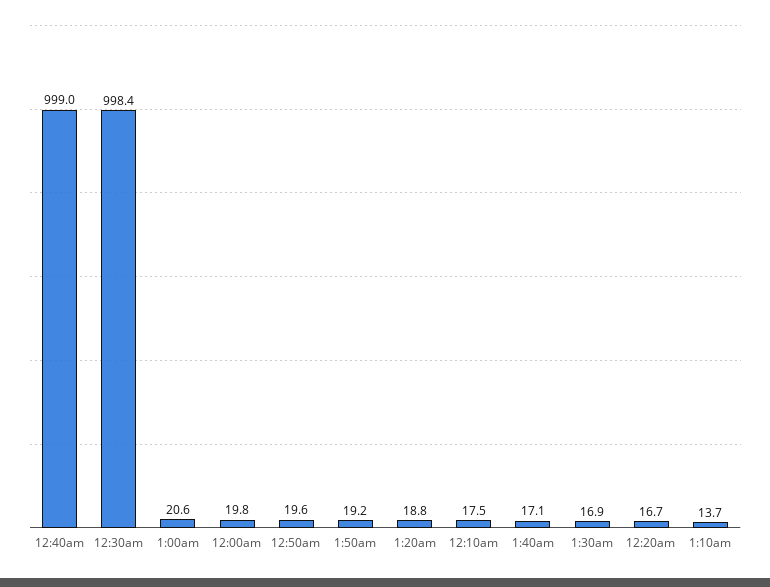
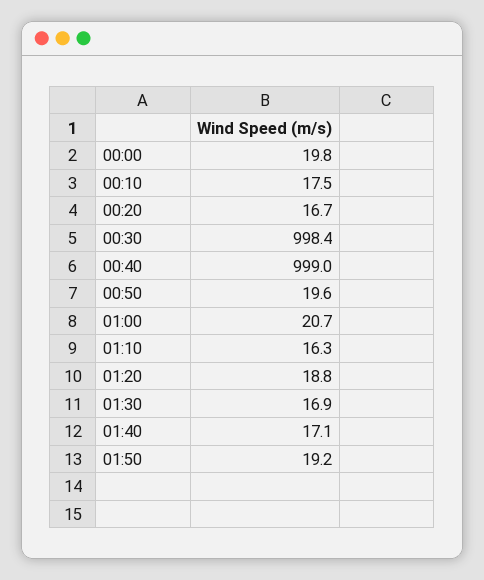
  {
    "12:40am": 999,
    "12:30am": 998.4,
-   "1:00am": 20.6,
+   "1:00am": 20.7,
    "12:00am": 19.8,
    "12:50am": 19.6,
    "1:50am": 19.2,
    "1:20am": 18.8,
    "12:10am": 17.5,
    "1:40am": 17.1,
    "1:30am": 16.9,
    "12:20am": 16.7,
-   "1:10am": 13.7
+   "1:10am": 16.3
  }

